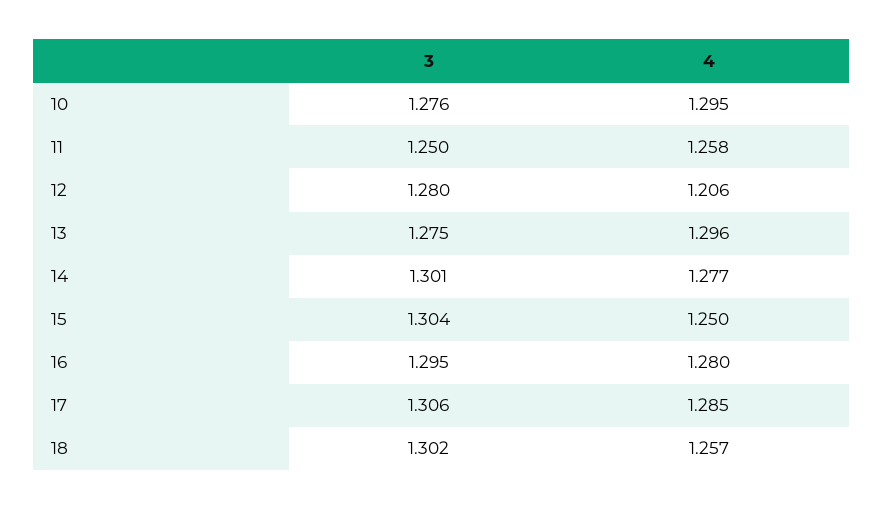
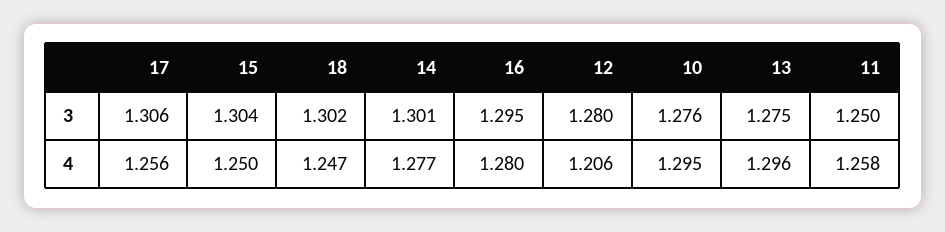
  {
    "3": {
      "10": 1.276,
      "11": 1.25,
      "12": 1.28,
      "13": 1.275,
      "14": 1.301,
      "15": 1.304,
      "16": 1.295,
      "17": 1.306,
      "18": 1.302
    },
    "4": {
      "10": 1.295,
      "11": 1.258,
      "12": 1.206,
      "13": 1.296,
      "14": 1.277,
      "15": 1.25,
      "16": 1.28,
-     "17": 1.285,
+     "17": 1.256,
-     "18": 1.257
+     "18": 1.247
    }
  }

